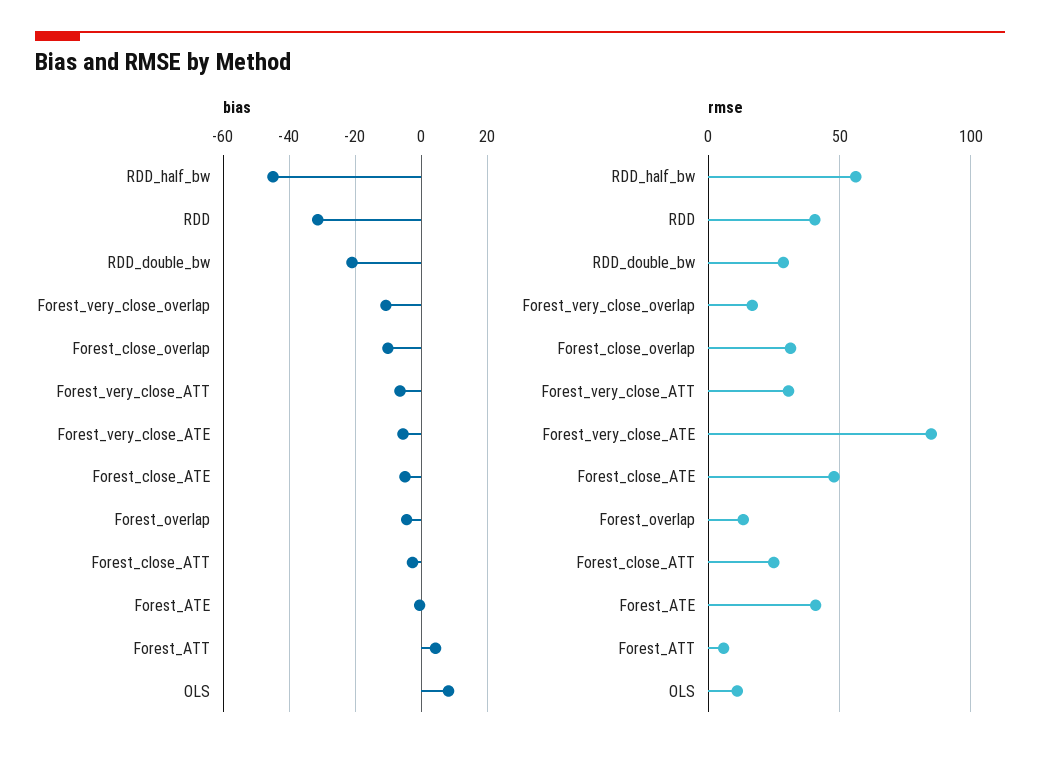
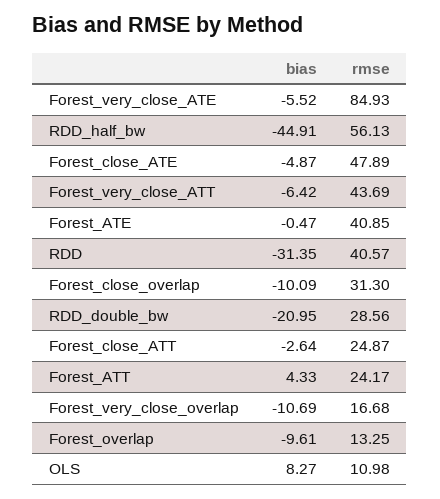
  {
    "bias": {
      "RDD_half_bw": -44.91,
      "RDD": -31.35,
      "RDD_double_bw": -20.95,
      "Forest_very_close_overlap": -10.69,
      "Forest_close_overlap": -10.09,
      "Forest_very_close_ATT": -6.42,
      "Forest_very_close_ATE": -5.52,
      "Forest_close_ATE": -4.87,
-     "Forest_overlap": -4,
+     "Forest_overlap": -9.61,
      "Forest_close_ATT": -2.64,
      "Forest_ATE": -0.47,
      "Forest_ATT": 4.33,
      "OLS": 8.27
    },
    "rmse": {
      "RDD_half_bw": 56.13,
      "RDD": 40.57,
      "RDD_double_bw": 28.56,
      "Forest_very_close_overlap": 16.68,
      "Forest_close_overlap": 31.3,
-     "Forest_very_close_ATT": 30,
+     "Forest_very_close_ATT": 43.69,
      "Forest_very_close_ATE": 84.93,
      "Forest_close_ATE": 47.89,
      "Forest_overlap": 13.25,
      "Forest_close_ATT": 24.87,
      "Forest_ATE": 40.85,
-     "Forest_ATT": 5,
+     "Forest_ATT": 24.17,
      "OLS": 10.98
    }
  }

